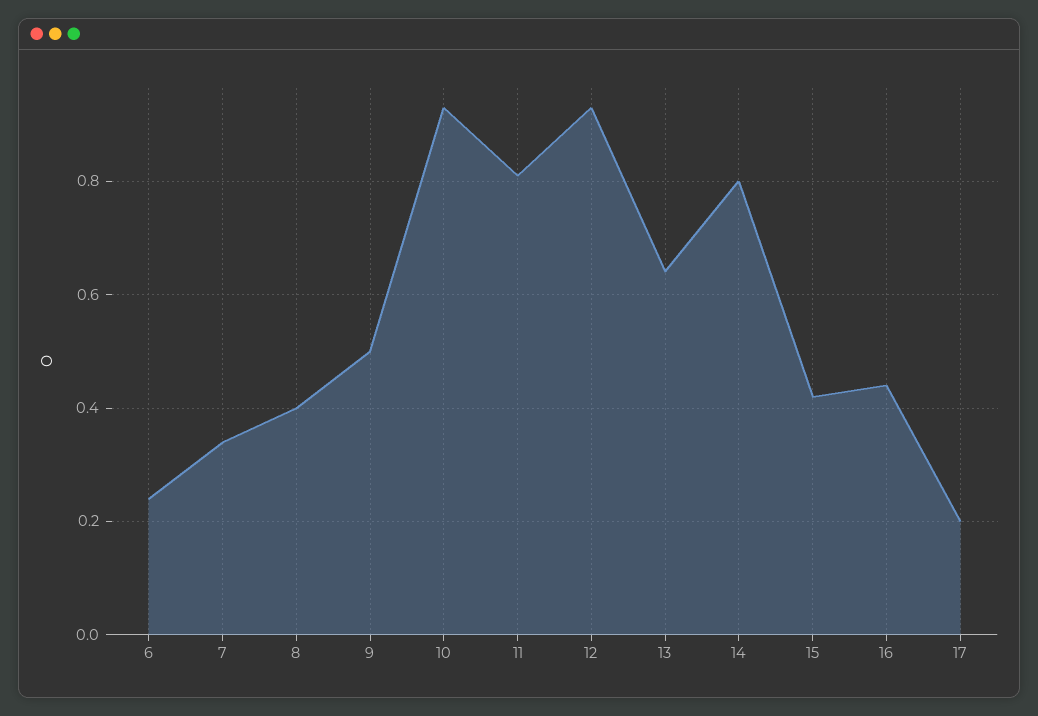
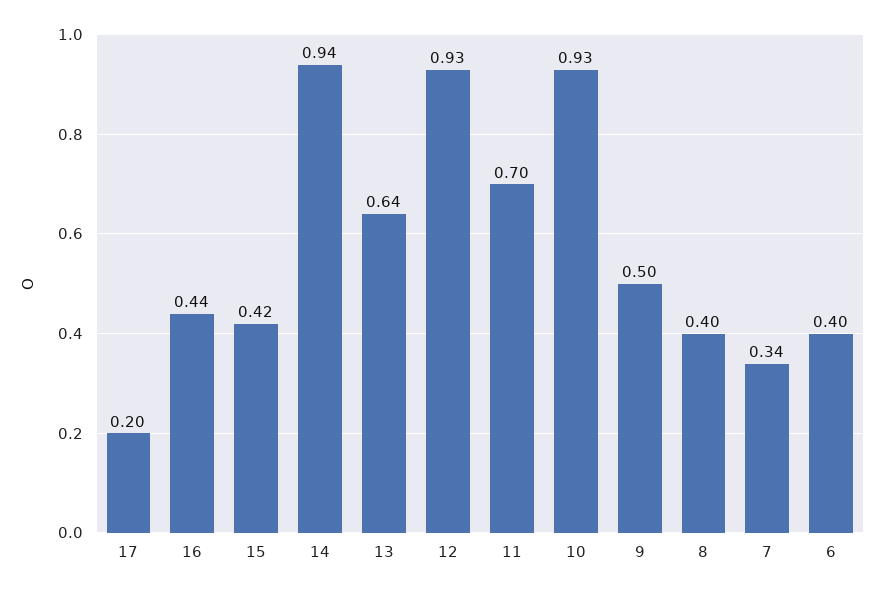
  {
-   "6": 0.25,
+   "6": 0.4,
    "7": 0.34,
    "8": 0.4,
    "9": 0.5,
    "10": 0.93,
-   "11": 0.8,
+   "11": 0.7,
    "12": 0.93,
    "13": 0.64,
-   "14": 0.8,
+   "14": 0.94,
    "15": 0.42,
    "16": 0.44,
    "17": 0.2
  }

